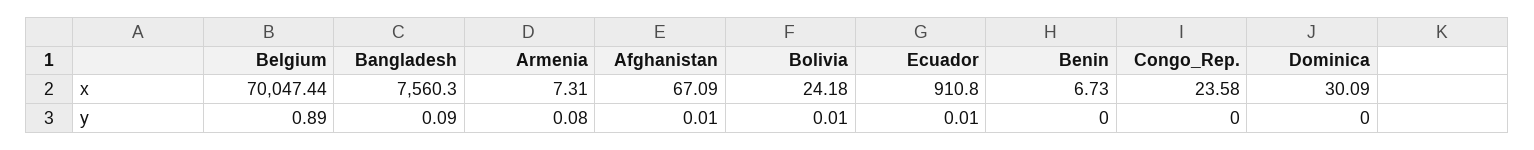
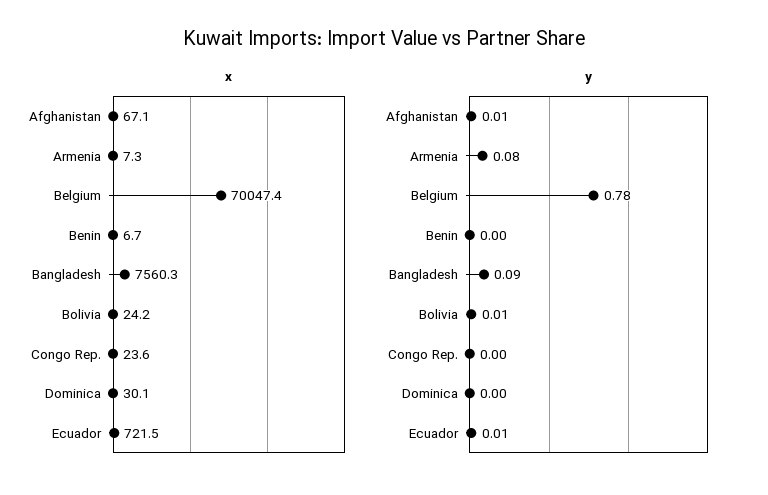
  {
    "x": {
      "Belgium": 70047.44,
      "Bangladesh": 7560.3,
      "Armenia": 7.31,
      "Afghanistan": 67.09,
      "Bolivia": 24.18,
-     "Ecuador": 910.8,
+     "Ecuador": 721.5,
      "Benin": 6.73,
      "Congo_Rep.": 23.58,
      "Dominica": 30.09
    },
    "y": {
-     "Belgium": 0.89,
+     "Belgium": 0.78,
      "Bangladesh": 0.09,
      "Armenia": 0.08,
      "Afghanistan": 0.01,
      "Bolivia": 0.01,
      "Ecuador": 0.01,
      "Benin": 0,
      "Congo_Rep.": 0,
      "Dominica": 0
    }
  }

